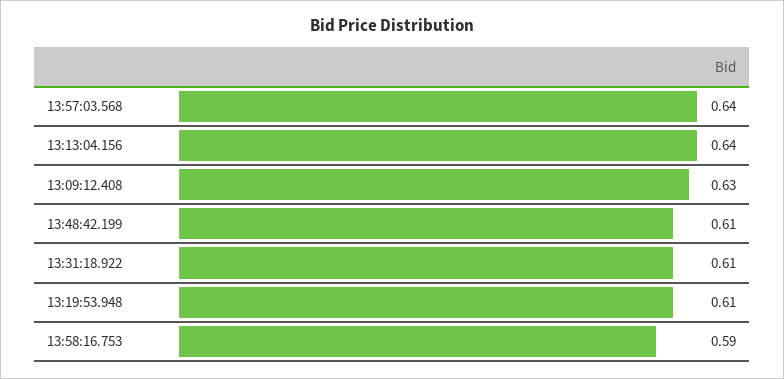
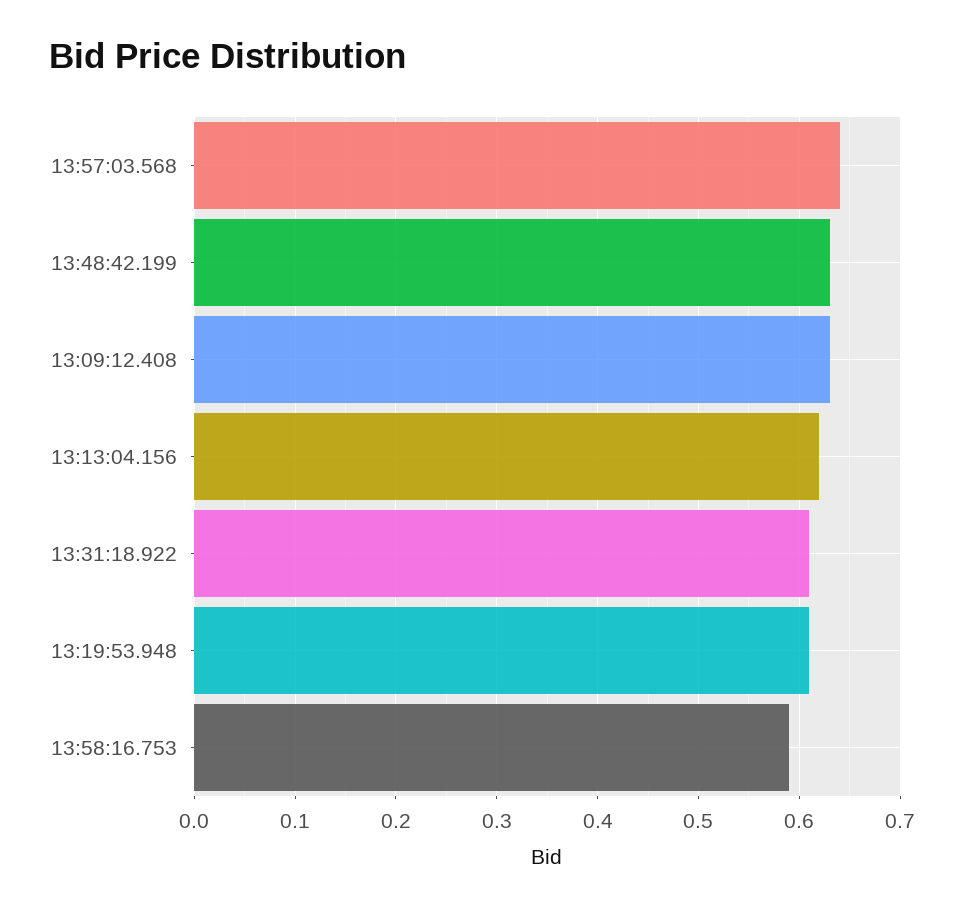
  {
    "13:57:03.568": 0.64,
-   "13:13:04.156": 0.64,
+   "13:13:04.156": 0.62,
    "13:09:12.408": 0.63,
-   "13:48:42.199": 0.61,
+   "13:48:42.199": 0.63,
    "13:31:18.922": 0.61,
    "13:19:53.948": 0.61,
    "13:58:16.753": 0.59
  }

